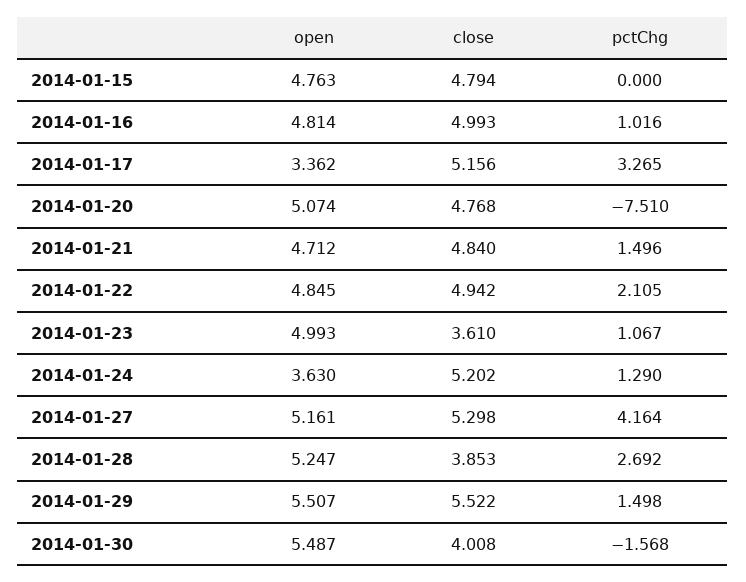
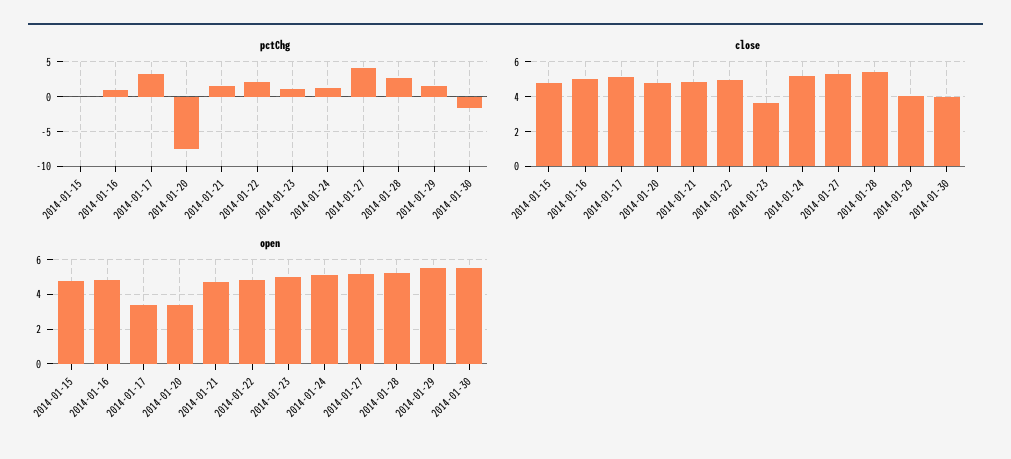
  {
    "open": {
      "2014-01-15": 4.763,
      "2014-01-16": 4.814,
      "2014-01-17": 3.362,
-     "2014-01-20": 5.074,
+     "2014-01-20": 3.5,
      "2014-01-21": 4.712,
      "2014-01-22": 4.845,
      "2014-01-23": 4.993,
-     "2014-01-24": 3.63,
+     "2014-01-24": 5,
      "2014-01-27": 5.161,
      "2014-01-28": 5.247,
      "2014-01-29": 5.507,
      "2014-01-30": 5.487
    },
    "close": {
      "2014-01-15": 4.794,
      "2014-01-16": 4.993,
      "2014-01-17": 5.156,
      "2014-01-20": 4.768,
      "2014-01-21": 4.84,
      "2014-01-22": 4.942,
      "2014-01-23": 3.61,
      "2014-01-24": 5.202,
      "2014-01-27": 5.298,
-     "2014-01-28": 3.853,
+     "2014-01-28": 5.5,
-     "2014-01-29": 5.522,
+     "2014-01-29": 4,
      "2014-01-30": 4.008
    },
    "pctChg": {
      "2014-01-15": 0,
      "2014-01-16": 1.016,
      "2014-01-17": 3.265,
      "2014-01-20": -7.51,
      "2014-01-21": 1.496,
      "2014-01-22": 2.105,
      "2014-01-23": 1.067,
      "2014-01-24": 1.29,
      "2014-01-27": 4.164,
      "2014-01-28": 2.692,
      "2014-01-29": 1.498,
      "2014-01-30": -1.568
    }
  }

